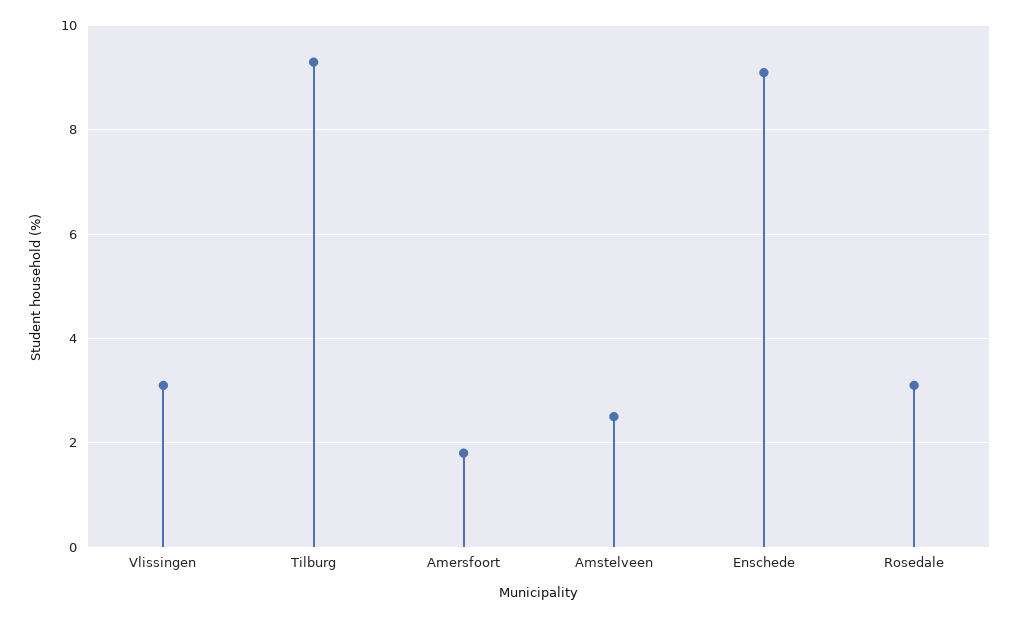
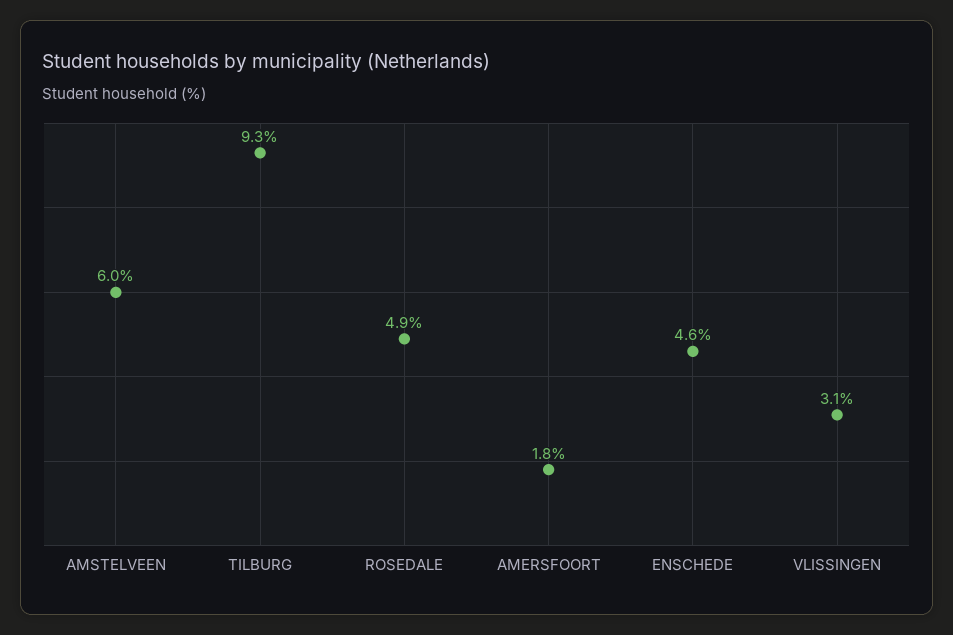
  {
    "Vlissingen": 3.1,
    "Tilburg": 9.3,
    "Amersfoort": 1.8,
-   "Amstelveen": 2.5,
+   "Amstelveen": 6,
-   "Enschede": 9,
+   "Enschede": 4.6,
-   "Rosedale": 3
+   "Rosedale": 4.9
  }

